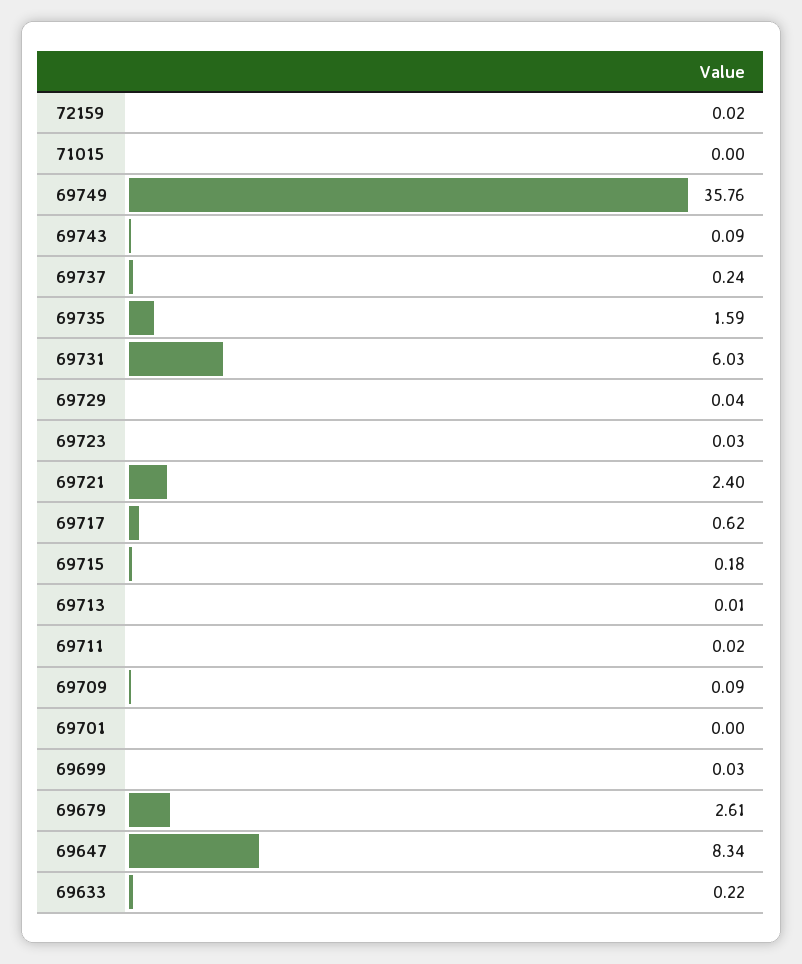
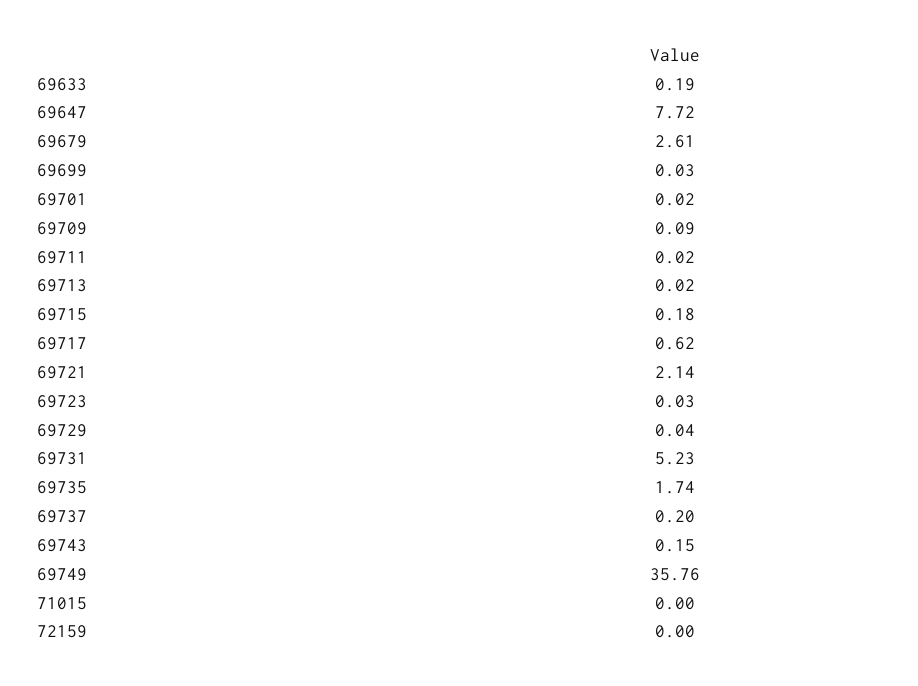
  {
-   "72159": 0.02,
+   "72159": 0,
    "71015": 0,
    "69749": 35.76,
-   "69743": 0.09,
+   "69743": 0.15,
-   "69737": 0.24,
+   "69737": 0.2,
-   "69735": 1.59,
+   "69735": 1.74,
-   "69731": 6.03,
+   "69731": 5.23,
    "69729": 0.04,
    "69723": 0.03,
-   "69721": 2.4,
+   "69721": 2.14,
    "69717": 0.62,
    "69715": 0.18,
-   "69713": 0.01,
+   "69713": 0.02,
    "69711": 0.02,
    "69709": 0.09,
-   "69701": 0,
+   "69701": 0.02,
    "69699": 0.03,
    "69679": 2.61,
-   "69647": 8.34,
+   "69647": 7.72,
-   "69633": 0.22
+   "69633": 0.19
  }

